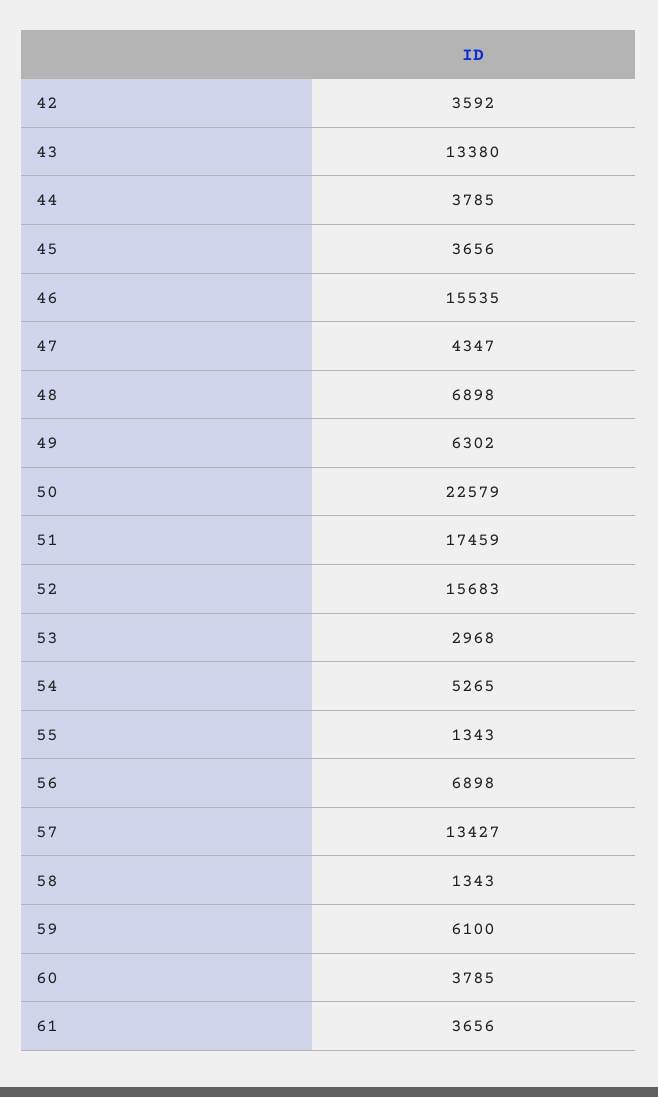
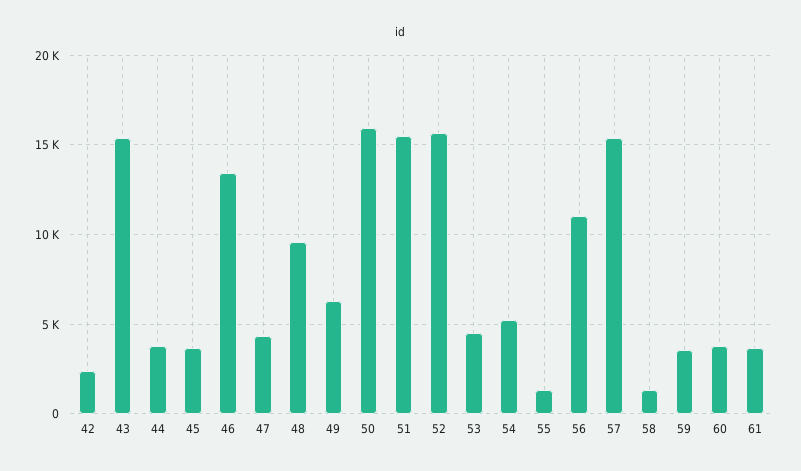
  {
-   "42": 3592,
+   "42": 2500,
-   "43": 13380,
+   "43": 15500,
    "44": 3785,
    "45": 3656,
-   "46": 15535,
+   "46": 13500,
    "47": 4347,
-   "48": 6898,
+   "48": 9500,
    "49": 6302,
-   "50": 22579,
+   "50": 16000,
-   "51": 17459,
+   "51": 15500,
    "52": 15683,
-   "53": 2968,
+   "53": 4500,
    "54": 5265,
    "55": 1343,
-   "56": 6898,
+   "56": 11000,
-   "57": 13427,
+   "57": 15500,
    "58": 1343,
-   "59": 6100,
+   "59": 3500,
    "60": 3785,
    "61": 3656
  }

